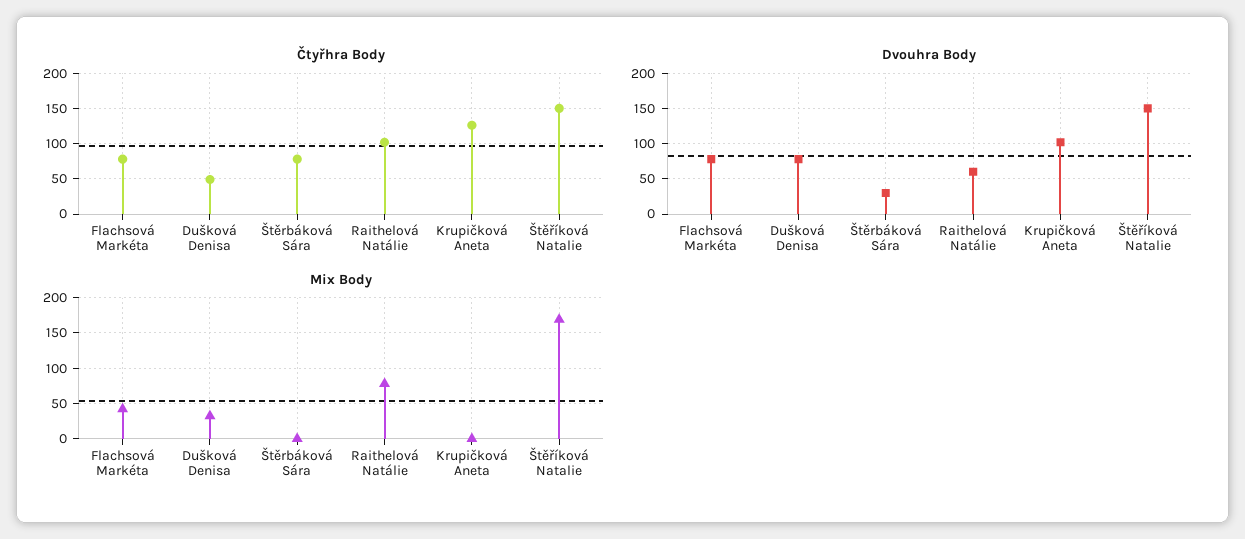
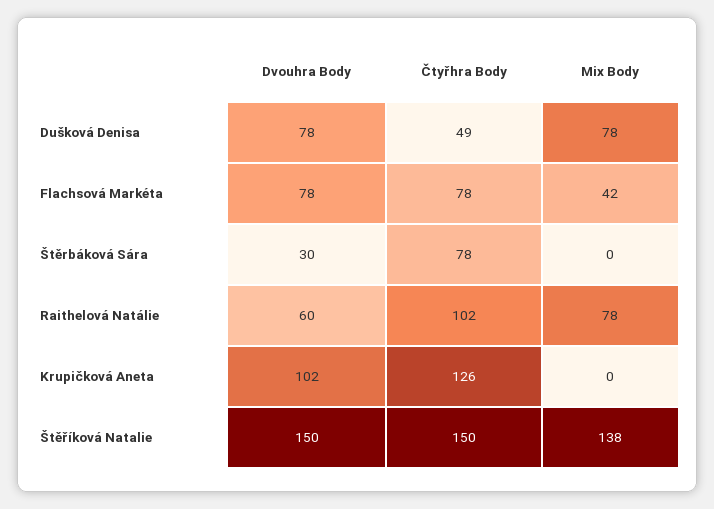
  {
    "Čtyřhra Body": {
      "Flachsová Markéta": 78,
      "Dušková Denisa": 49,
      "Štěrbáková Sára": 78,
      "Raithelová Natálie": 102,
      "Krupičková Aneta": 126,
      "Štěříková Natalie": 150
    },
    "Dvouhra Body": {
      "Flachsová Markéta": 78,
      "Dušková Denisa": 78,
      "Štěrbáková Sára": 30,
      "Raithelová Natálie": 60,
      "Krupičková Aneta": 102,
      "Štěříková Natalie": 150
    },
    "Mix Body": {
      "Flachsová Markéta": 42,
-     "Dušková Denisa": 30,
+     "Dušková Denisa": 78,
      "Štěrbáková Sára": 0,
      "Raithelová Natálie": 78,
      "Krupičková Aneta": 0,
-     "Štěříková Natalie": 170
+     "Štěříková Natalie": 138
    }
  }

